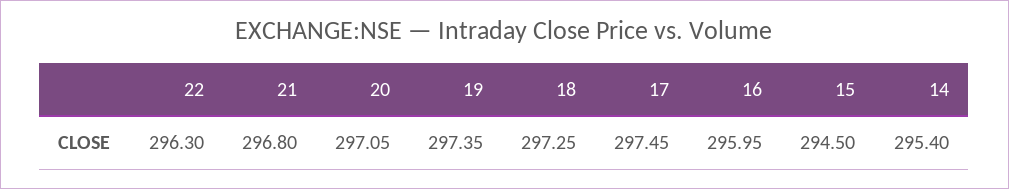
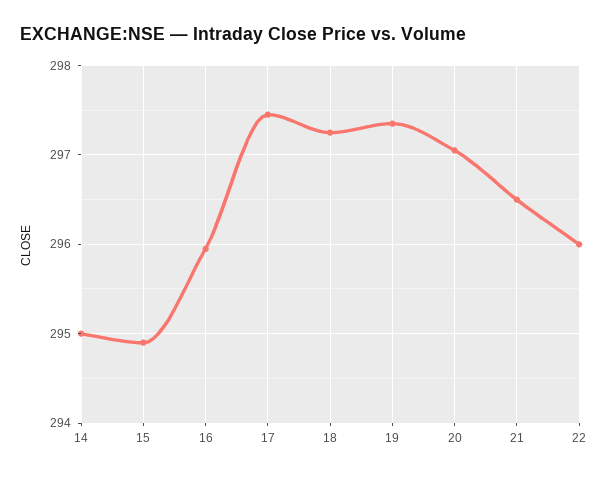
  {
-   "22": 296.3,
+   "22": 296,
-   "21": 296.8,
+   "21": 296.5,
    "20": 297.05,
    "19": 297.35,
    "18": 297.25,
    "17": 297.45,
    "16": 295.95,
-   "15": 294.5,
+   "15": 294.9,
-   "14": 295.4
+   "14": 295
  }

